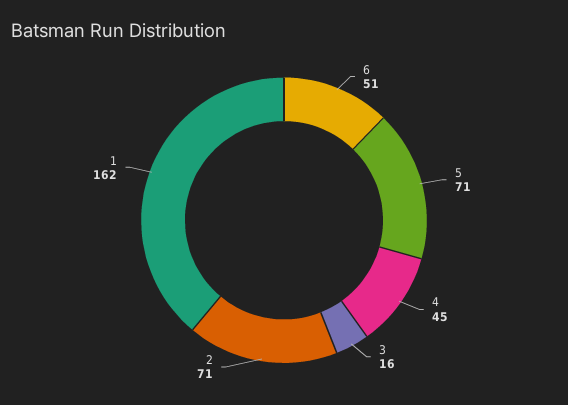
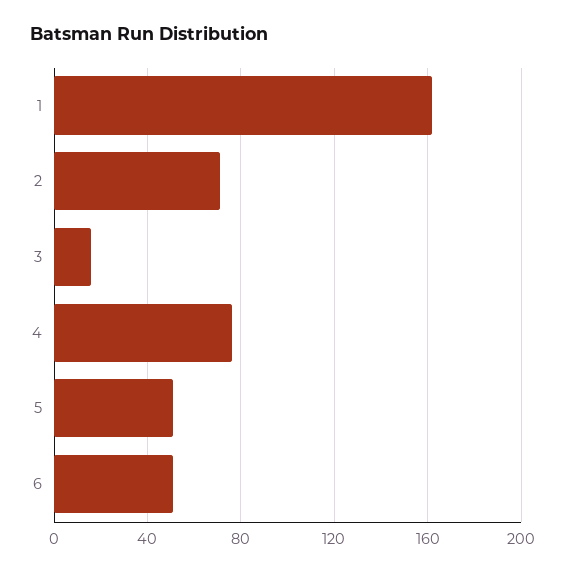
  {
    "6": 51,
-   "5": 71,
+   "5": 50,
-   "4": 45,
+   "4": 75,
    "3": 16,
    "2": 71,
    "1": 162
  }

